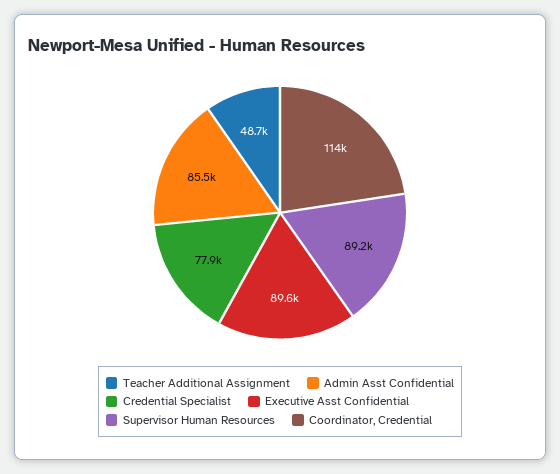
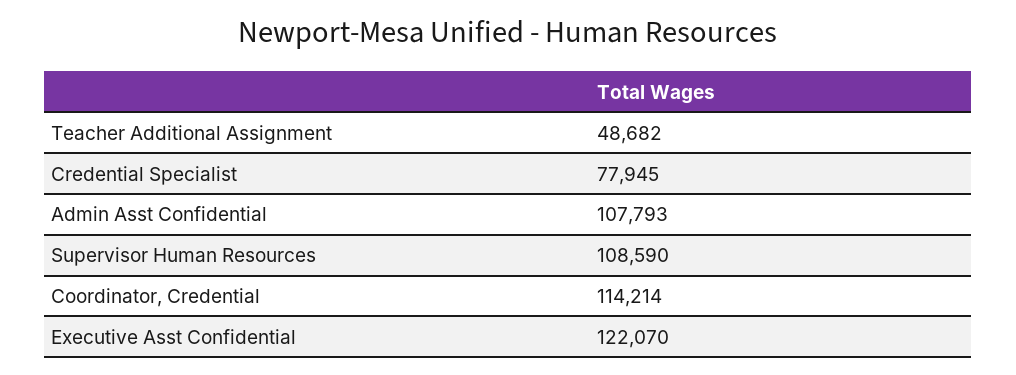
  {
    "Teacher Additional Assignment": 48682,
-   "Admin Asst Confidential": 85500,
+   "Admin Asst Confidential": 107793,
    "Credential Specialist": 77945,
-   "Executive Asst Confidential": 89600,
+   "Executive Asst Confidential": 122070,
-   "Supervisor Human Resources": 89200,
+   "Supervisor Human Resources": 108590,
    "Coordinator, Credential": 114214
  }

